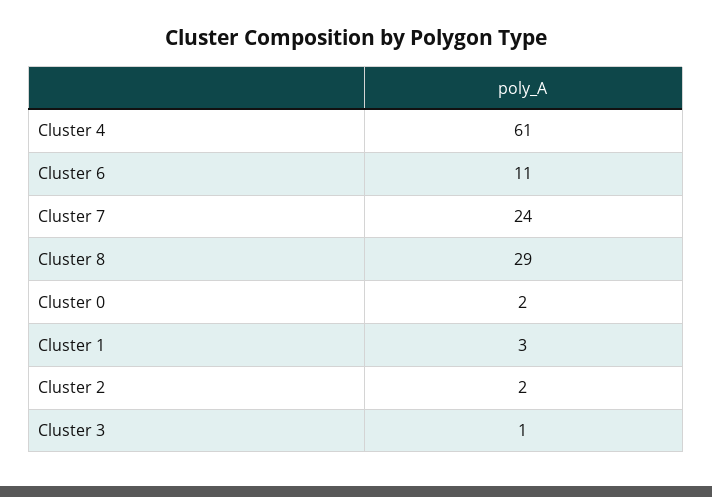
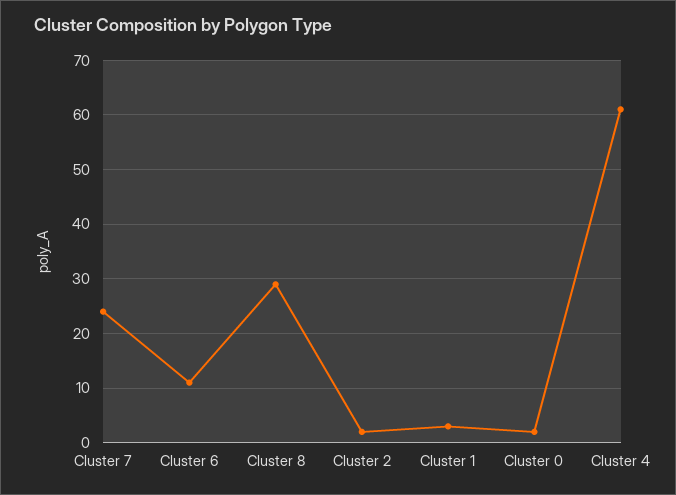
  {
    "Cluster 4": 61,
    "Cluster 6": 11,
    "Cluster 7": 24,
    "Cluster 8": 29,
    "Cluster 0": 2,
    "Cluster 1": 3,
-   "Cluster 2": 2,
+   "Cluster 2": 2
-   "Cluster 3": 1
  }

